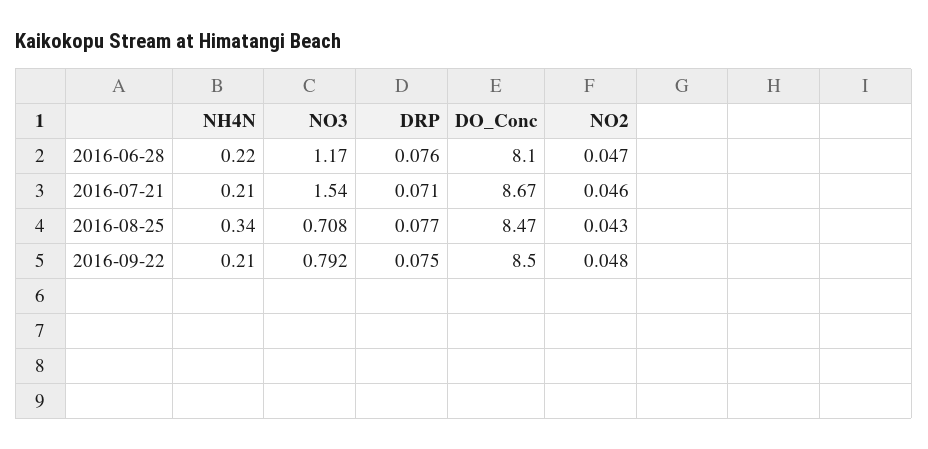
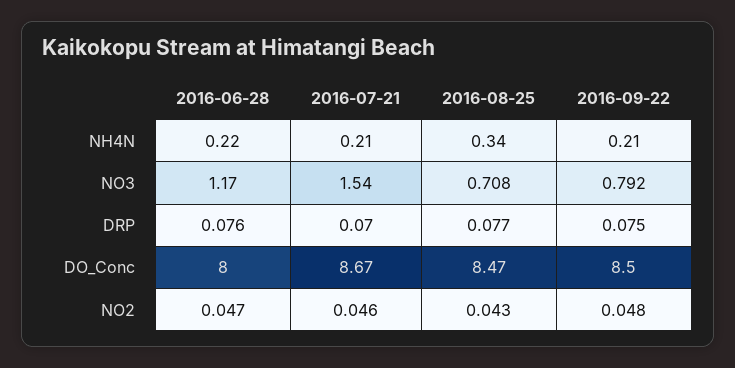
  {
    "NH4N": {
      "2016-06-28": 0.22,
      "2016-07-21": 0.21,
      "2016-08-25": 0.34,
      "2016-09-22": 0.21
    },
    "NO3": {
      "2016-06-28": 1.17,
      "2016-07-21": 1.54,
      "2016-08-25": 0.708,
      "2016-09-22": 0.792
    },
    "DRP": {
      "2016-06-28": 0.076,
-     "2016-07-21": 0.071,
+     "2016-07-21": 0.07,
      "2016-08-25": 0.077,
      "2016-09-22": 0.075
    },
    "DO_Conc": {
-     "2016-06-28": 8.1,
+     "2016-06-28": 8,
      "2016-07-21": 8.67,
      "2016-08-25": 8.47,
      "2016-09-22": 8.5
    },
    "NO2": {
      "2016-06-28": 0.047,
      "2016-07-21": 0.046,
      "2016-08-25": 0.043,
      "2016-09-22": 0.048
    }
  }

